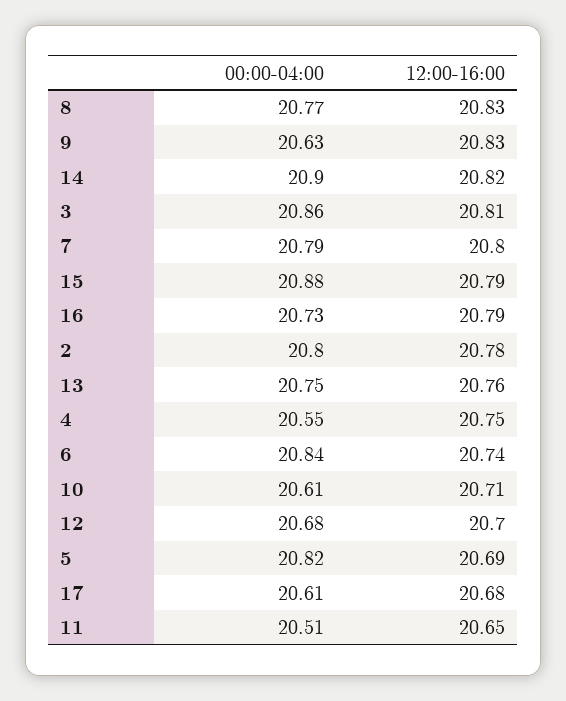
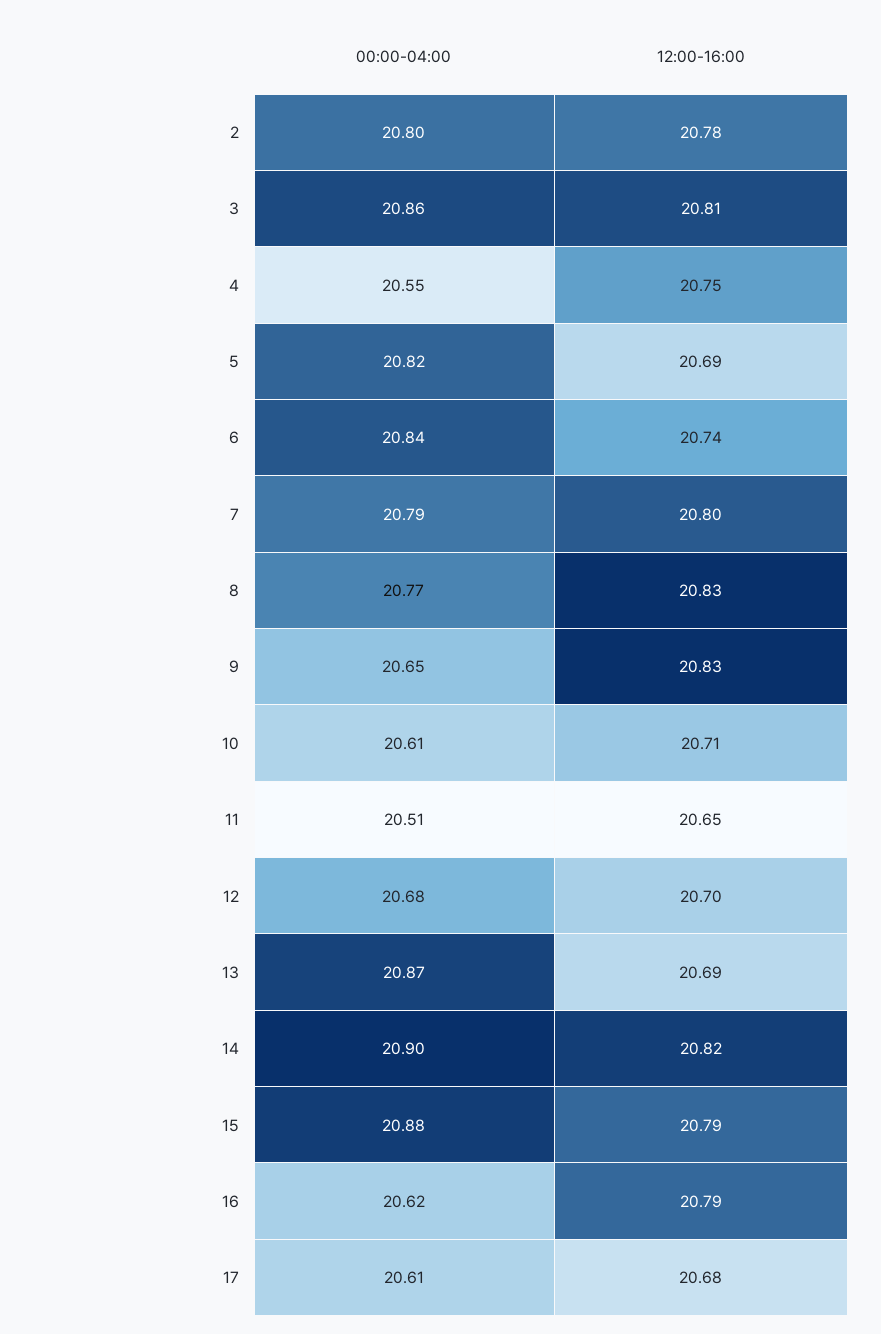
  {
    "00:00-04:00": {
      "8": 20.77,
-     "9": 20.63,
+     "9": 20.65,
      "14": 20.9,
      "3": 20.86,
      "7": 20.79,
      "15": 20.88,
-     "16": 20.73,
+     "16": 20.62,
      "2": 20.8,
-     "13": 20.75,
+     "13": 20.87,
      "4": 20.55,
      "6": 20.84,
      "10": 20.61,
      "12": 20.68,
      "5": 20.82,
      "17": 20.61,
      "11": 20.51
    },
    "12:00-16:00": {
      "8": 20.83,
      "9": 20.83,
      "14": 20.82,
      "3": 20.81,
      "7": 20.8,
      "15": 20.79,
      "16": 20.79,
      "2": 20.78,
-     "13": 20.76,
+     "13": 20.69,
      "4": 20.75,
      "6": 20.74,
      "10": 20.71,
      "12": 20.7,
      "5": 20.69,
      "17": 20.68,
      "11": 20.65
    }
  }

